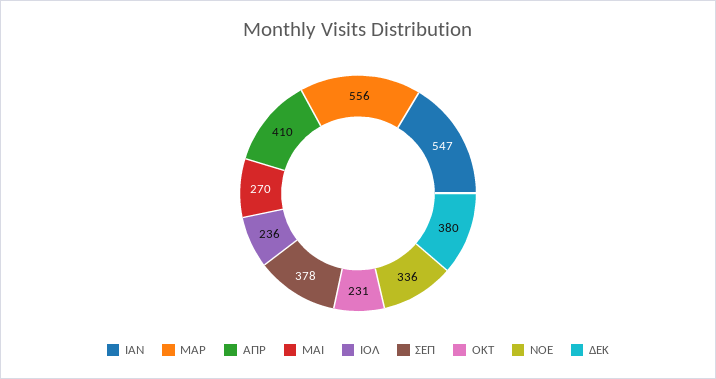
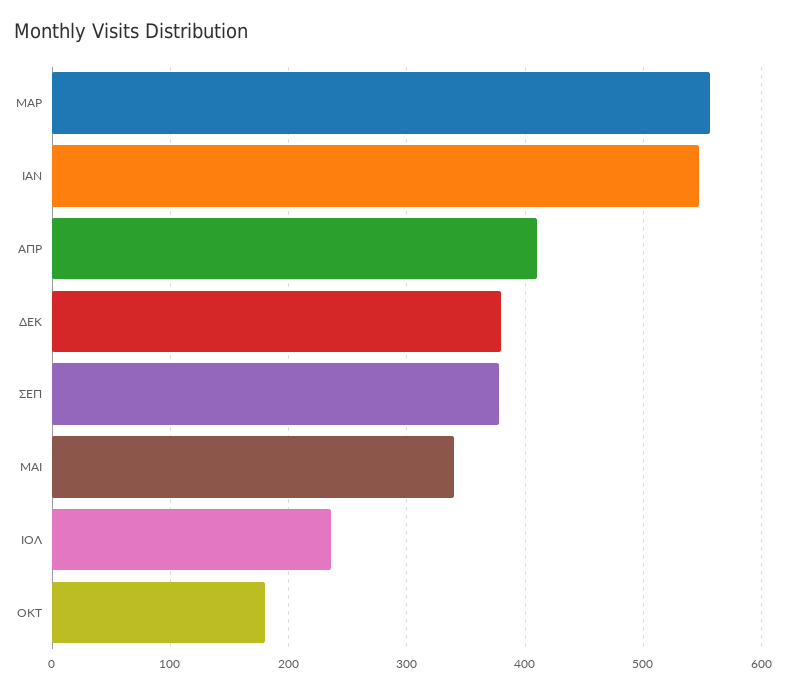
  {
    "ΙΑΝ": 547,
    "ΜΑΡ": 556,
    "ΑΠΡ": 410,
-   "ΜΑΙ": 270,
+   "ΜΑΙ": 340,
    "ΙΟΛ": 236,
    "ΣΕΠ": 378,
-   "ΟΚΤ": 231,
+   "ΟΚΤ": 180,
-   "ΝΟΕ": 336,
    "ΔΕΚ": 380
  }

